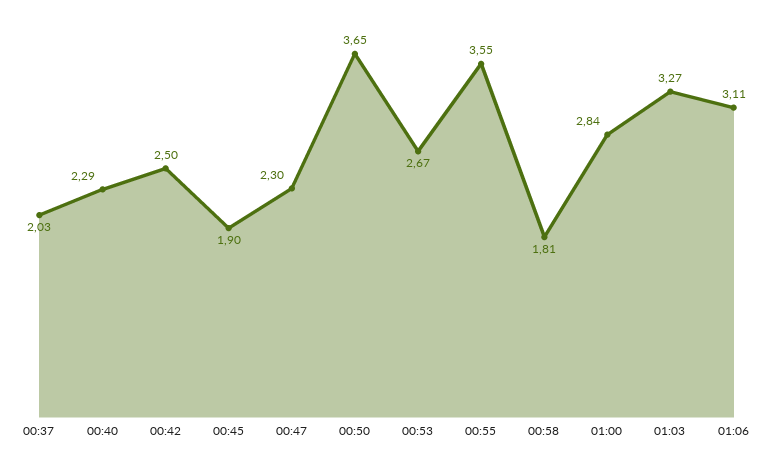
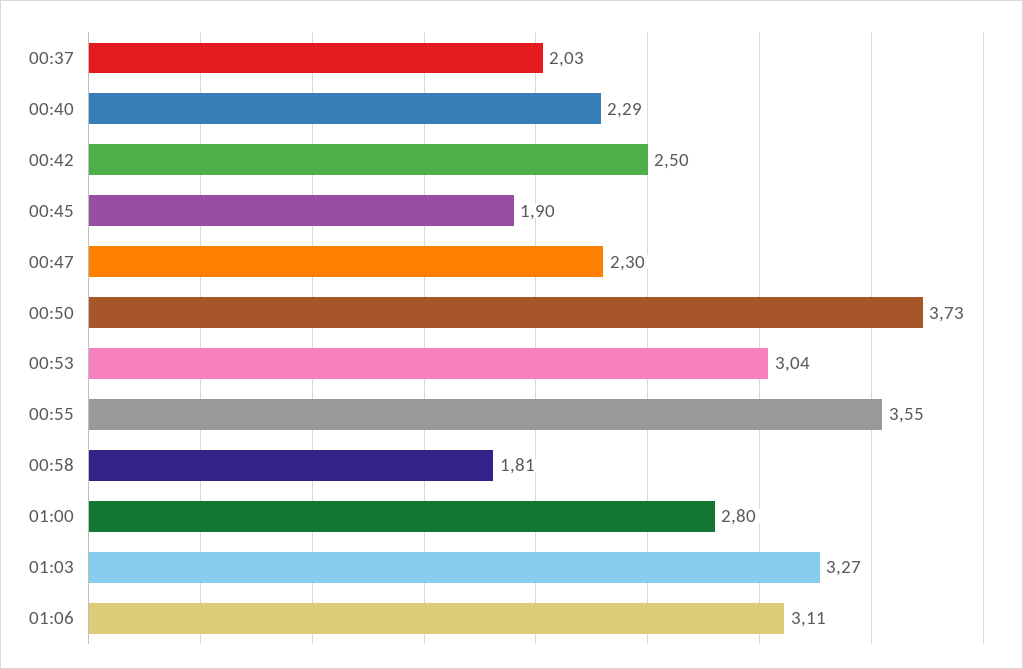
  {
    "00:37": 2.03,
    "00:40": 2.29,
    "00:42": 2.5,
    "00:45": 1.9,
    "00:47": 2.3,
-   "00:50": 3.65,
+   "00:50": 3.73,
-   "00:53": 2.67,
+   "00:53": 3.04,
    "00:55": 3.55,
    "00:58": 1.81,
-   "01:00": 2.84,
+   "01:00": 2.8,
    "01:03": 3.27,
    "01:06": 3.11
  }

